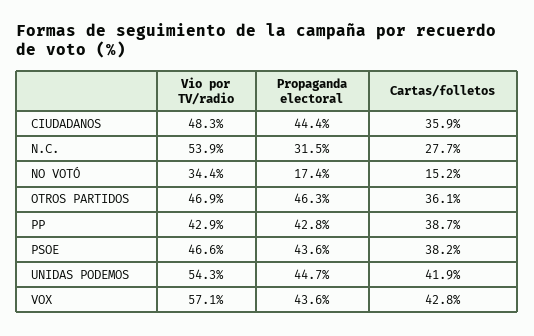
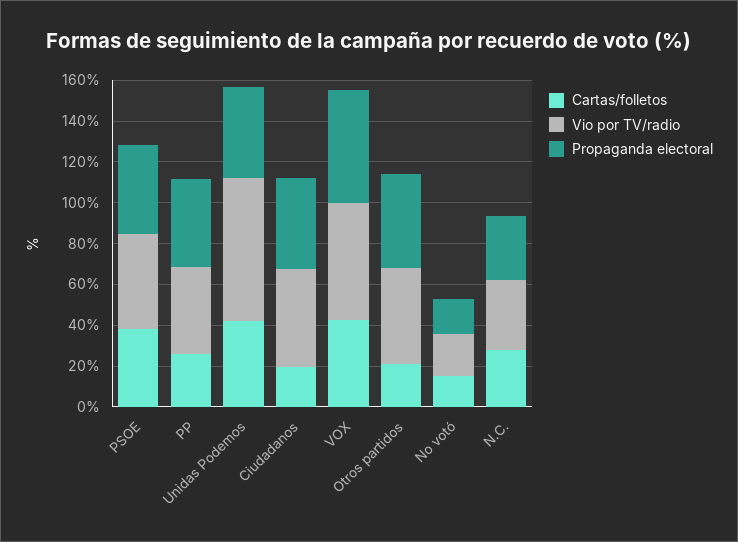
  {
    "Vio por TV/radio": {
      "CIUDADANOS": 48.3,
-     "N.C.": 53.9,
+     "N.C.": 35,
-     "NO VOTÓ": 34.4,
+     "NO VOTÓ": 20,
      "OTROS PARTIDOS": 46.9,
      "PP": 42.9,
      "PSOE": 46.6,
-     "UNIDAS PODEMOS": 54.3,
+     "UNIDAS PODEMOS": 70,
      "VOX": 57.1
    },
    "Propaganda electoral": {
      "CIUDADANOS": 44.4,
      "N.C.": 31.5,
      "NO VOTÓ": 17.4,
      "OTROS PARTIDOS": 46.3,
      "PP": 42.8,
      "PSOE": 43.6,
      "UNIDAS PODEMOS": 44.7,
-     "VOX": 43.6
+     "VOX": 55
    },
    "Cartas/folletos": {
-     "CIUDADANOS": 35.9,
+     "CIUDADANOS": 20,
      "N.C.": 27.7,
      "NO VOTÓ": 15.2,
-     "OTROS PARTIDOS": 36.1,
+     "OTROS PARTIDOS": 20,
-     "PP": 38.7,
+     "PP": 25,
      "PSOE": 38.2,
      "UNIDAS PODEMOS": 41.9,
      "VOX": 42.8
    }
  }

